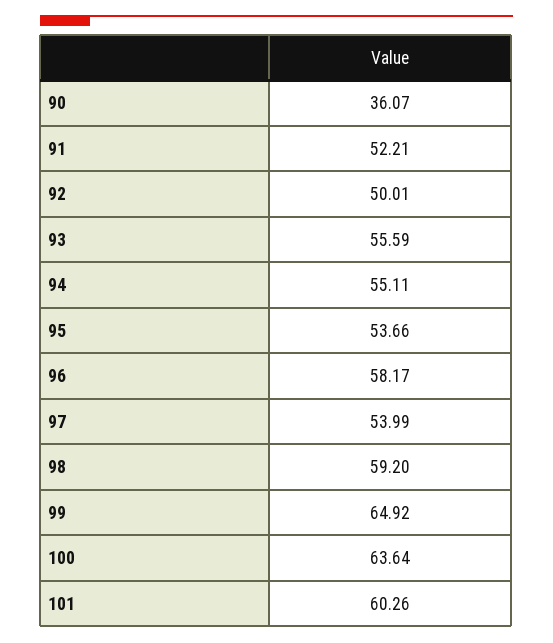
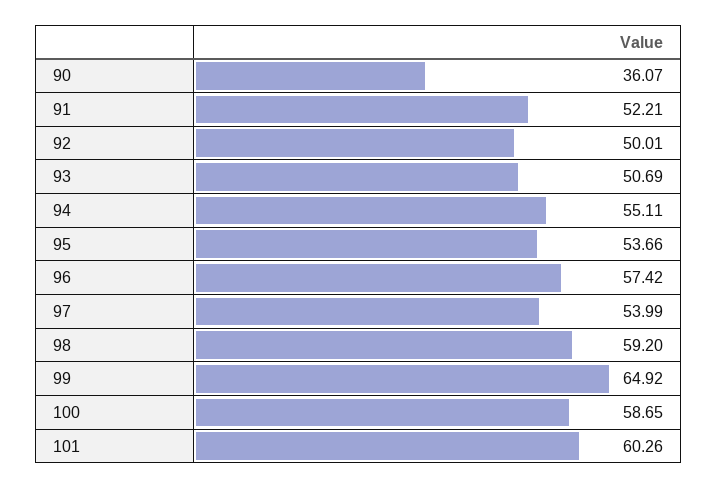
  {
    "90": 36.07,
    "91": 52.21,
    "92": 50.01,
-   "93": 55.59,
+   "93": 50.69,
    "94": 55.11,
    "95": 53.66,
-   "96": 58.17,
+   "96": 57.42,
    "97": 53.99,
    "98": 59.2,
    "99": 64.92,
-   "100": 63.64,
+   "100": 58.65,
    "101": 60.26
  }

